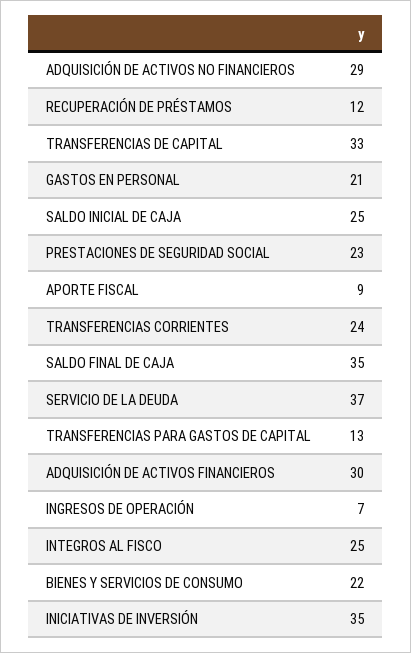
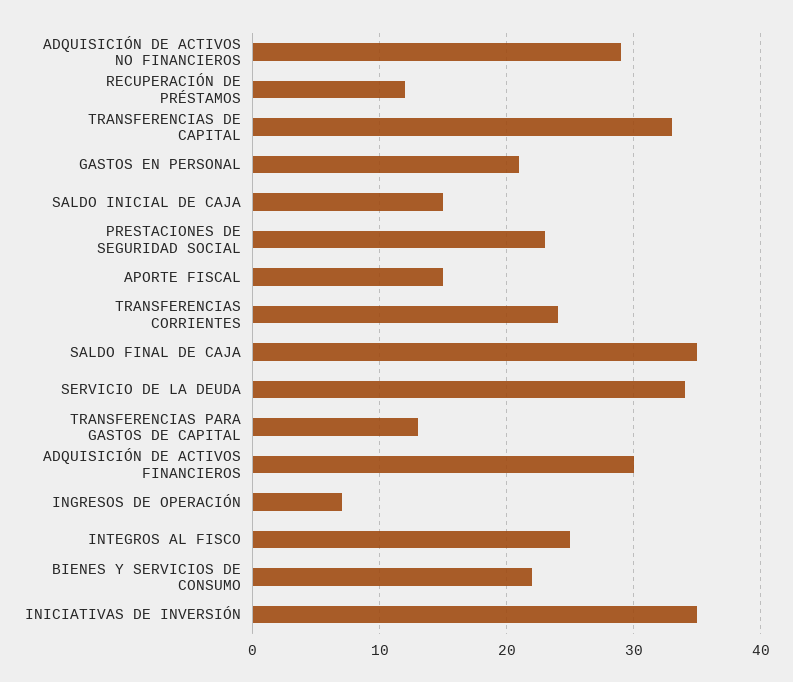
  {
    "ADQUISICIÓN DE ACTIVOS NO FINANCIEROS": 29,
    "RECUPERACIÓN DE PRÉSTAMOS": 12,
    "TRANSFERENCIAS DE CAPITAL": 33,
    "GASTOS EN PERSONAL": 21,
-   "SALDO INICIAL DE CAJA": 25,
+   "SALDO INICIAL DE CAJA": 15,
    "PRESTACIONES DE SEGURIDAD SOCIAL": 23,
-   "APORTE FISCAL": 9,
+   "APORTE FISCAL": 15,
    "TRANSFERENCIAS CORRIENTES": 24,
    "SALDO FINAL DE CAJA": 35,
-   "SERVICIO DE LA DEUDA": 37,
+   "SERVICIO DE LA DEUDA": 34,
    "TRANSFERENCIAS PARA GASTOS DE CAPITAL": 13,
    "ADQUISICIÓN DE ACTIVOS FINANCIEROS": 30,
    "INGRESOS DE OPERACIÓN": 7,
    "INTEGROS AL FISCO": 25,
    "BIENES Y SERVICIOS DE CONSUMO": 22,
    "INICIATIVAS DE INVERSIÓN": 35
  }

